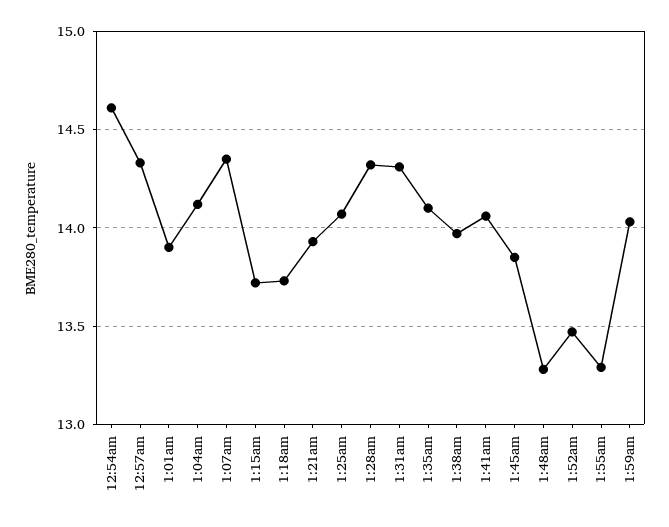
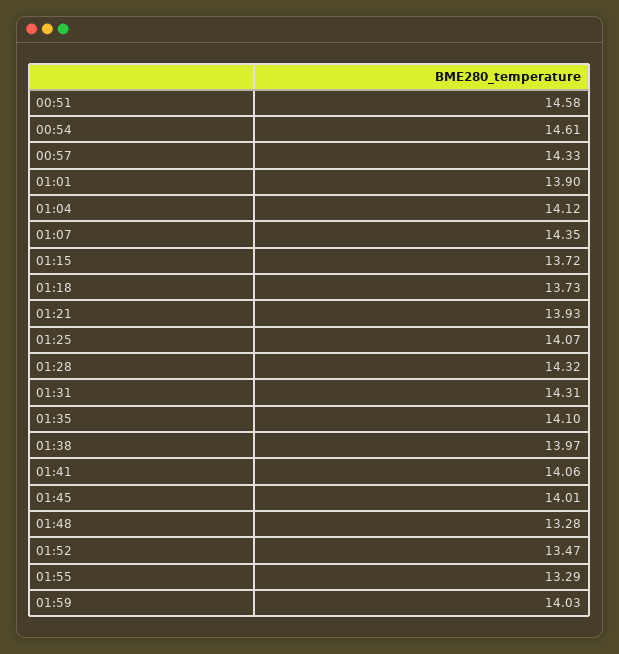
  {
    "12:54am": 14.61,
    "12:57am": 14.33,
    "1:01am": 13.9,
    "1:04am": 14.12,
    "1:07am": 14.35,
    "1:15am": 13.72,
    "1:18am": 13.73,
    "1:21am": 13.93,
    "1:25am": 14.07,
    "1:28am": 14.32,
    "1:31am": 14.31,
    "1:35am": 14.1,
    "1:38am": 13.97,
    "1:41am": 14.06,
-   "1:45am": 13.85,
+   "1:45am": 14.01,
    "1:48am": 13.28,
    "1:52am": 13.47,
    "1:55am": 13.29,
-   "1:59am": 14.03
+   "1:59am": 14.03,
+   "00:51": 14.58
  }

